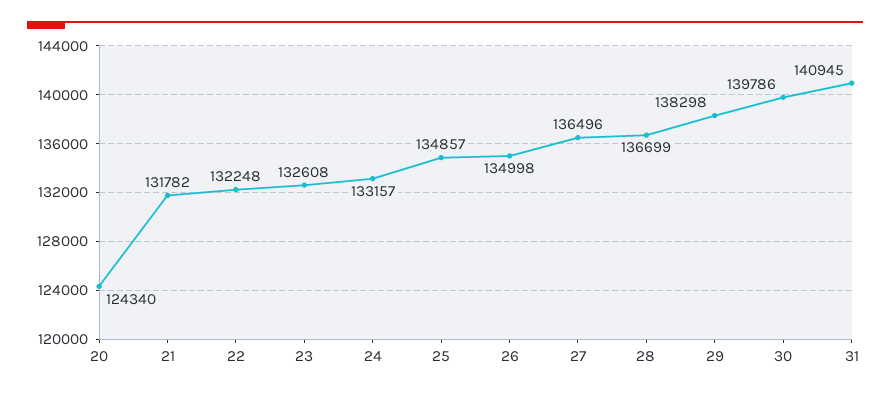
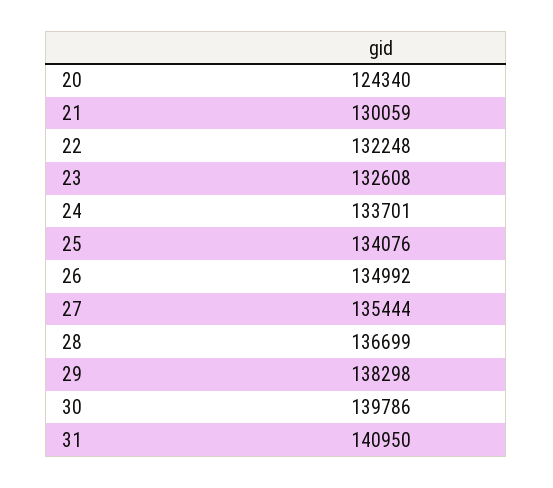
  {
    "20": 124340,
-   "21": 131782,
+   "21": 130059,
    "22": 132248,
    "23": 132608,
-   "24": 133157,
+   "24": 133701,
-   "25": 134857,
+   "25": 134076,
-   "26": 134998,
+   "26": 134992,
-   "27": 136496,
+   "27": 135444,
    "28": 136699,
    "29": 138298,
    "30": 139786,
-   "31": 140945
+   "31": 140950
  }

